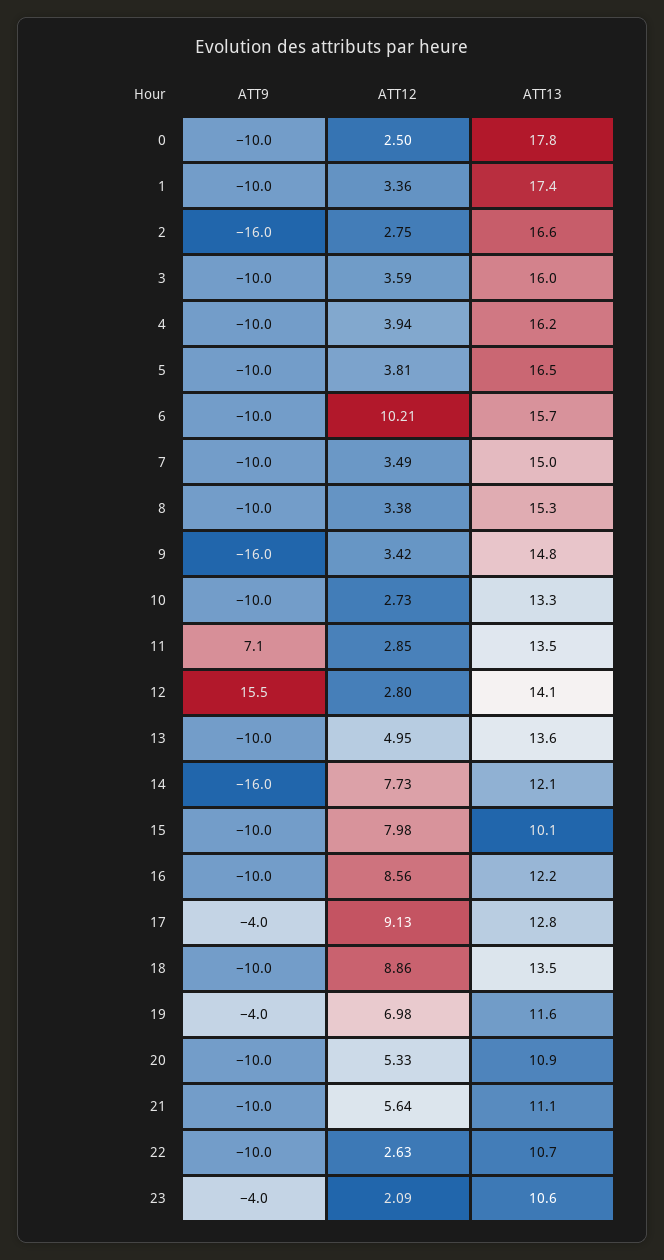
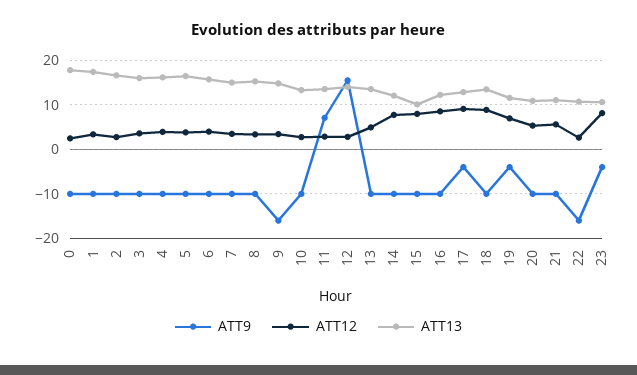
  {
    "ATT9": {
      "0": -10,
      "1": -10,
-     "2": -16,
+     "2": -10,
      "3": -10,
      "4": -10,
      "5": -10,
      "6": -10,
      "7": -10,
      "8": -10,
      "9": -16,
      "10": -10,
      "11": 7.1,
      "12": 15.5,
      "13": -10,
-     "14": -16,
+     "14": -10,
      "15": -10,
      "16": -10,
      "17": -4,
      "18": -10,
      "19": -4,
      "20": -10,
      "21": -10,
-     "22": -10,
+     "22": -16,
      "23": -4
    },
    "ATT12": {
      "0": 2.5,
      "1": 3.36,
      "2": 2.75,
      "3": 3.59,
      "4": 3.94,
      "5": 3.81,
-     "6": 10.21,
+     "6": 4,
      "7": 3.49,
      "8": 3.38,
      "9": 3.42,
      "10": 2.73,
      "11": 2.85,
      "12": 2.8,
      "13": 4.95,
      "14": 7.73,
      "15": 7.98,
      "16": 8.56,
      "17": 9.13,
      "18": 8.86,
      "19": 6.98,
      "20": 5.33,
      "21": 5.64,
      "22": 2.63,
-     "23": 2.09
+     "23": 8
    },
    "ATT13": {
      "0": 17.8,
      "1": 17.4,
      "2": 16.6,
      "3": 16,
      "4": 16.2,
      "5": 16.5,
      "6": 15.7,
      "7": 15,
      "8": 15.3,
      "9": 14.8,
      "10": 13.3,
      "11": 13.5,
      "12": 14.1,
      "13": 13.6,
      "14": 12.1,
      "15": 10.1,
      "16": 12.2,
      "17": 12.8,
      "18": 13.5,
      "19": 11.6,
      "20": 10.9,
      "21": 11.1,
      "22": 10.7,
      "23": 10.6
    }
  }

